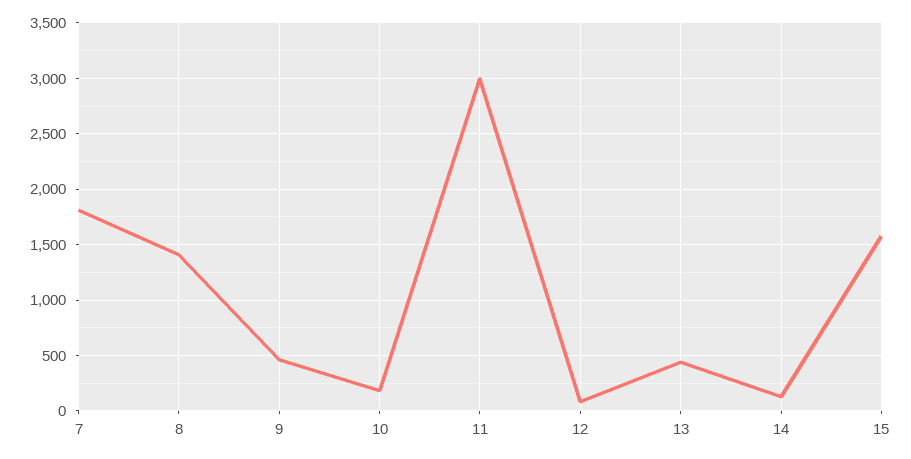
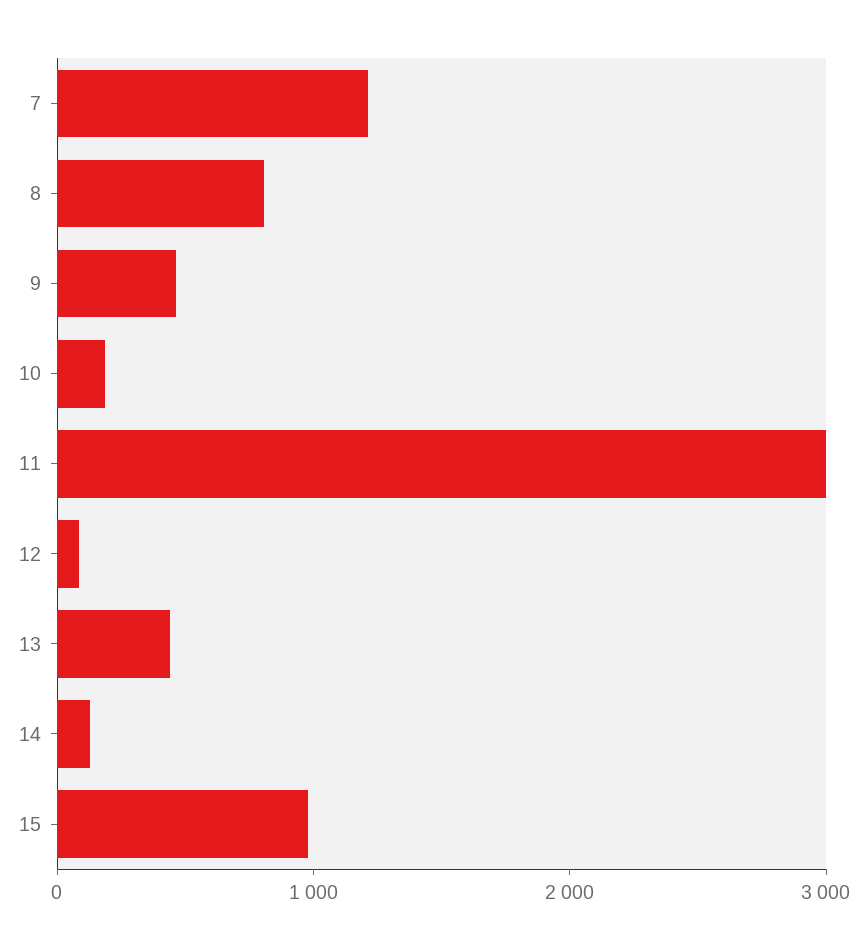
  {
-   "7": 1800,
+   "7": 1200,
-   "8": 1400,
+   "8": 800,
    "9": 500,
    "10": 200,
    "11": 3000,
    "12": 100,
    "13": 400,
    "14": 100,
-   "15": 1600
+   "15": 1000
  }

